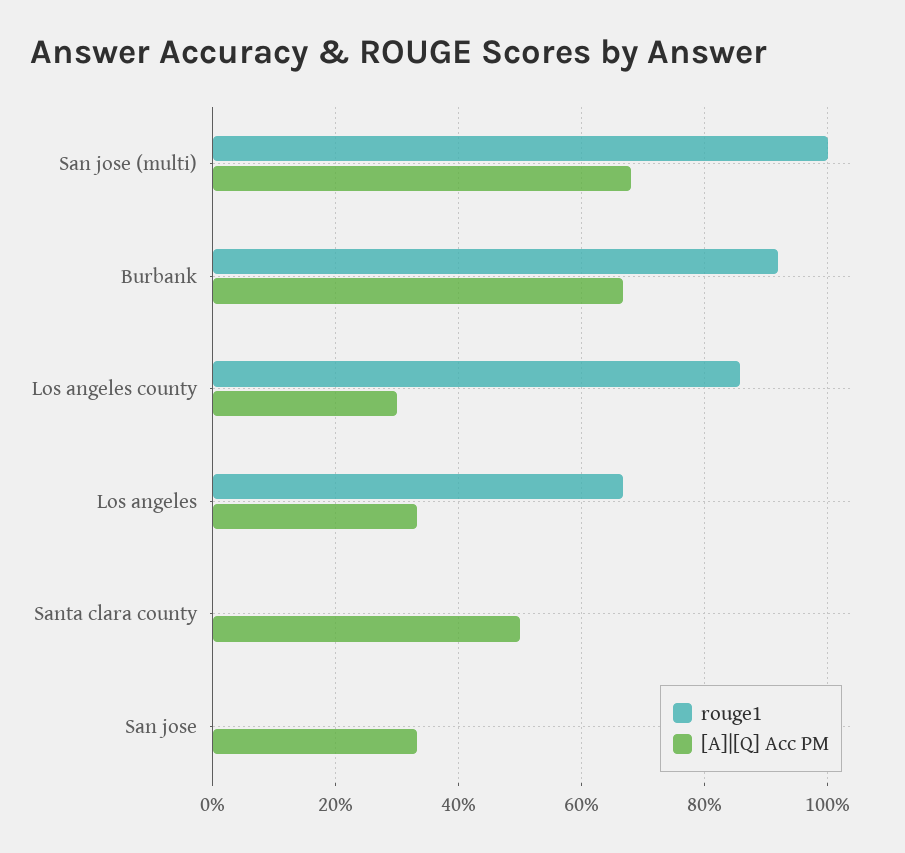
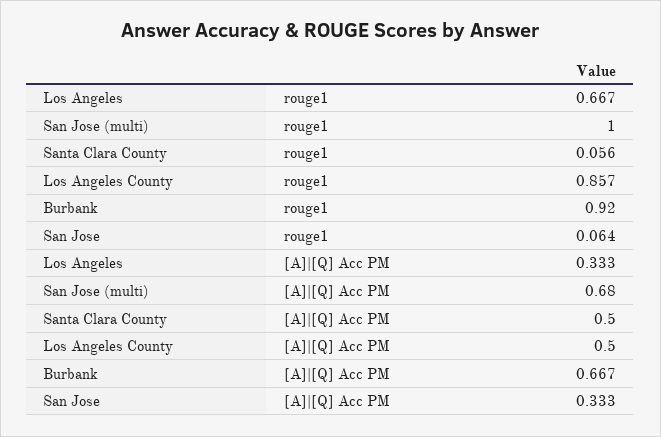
  {
    "rouge1": {
      "San jose (multi)": 1,
      "Burbank": 0.92,
      "Los angeles county": 0.857,
      "Los angeles": 0.667,
-     "Santa clara county": 0,
+     "Santa clara county": 0.056,
-     "San jose": 0
+     "San jose": 0.064
    },
    "[A]|[Q] Acc PM": {
      "San jose (multi)": 0.68,
      "Burbank": 0.667,
-     "Los angeles county": 0.3,
+     "Los angeles county": 0.5,
      "Los angeles": 0.333,
      "Santa clara county": 0.5,
      "San jose": 0.333
    }
  }

